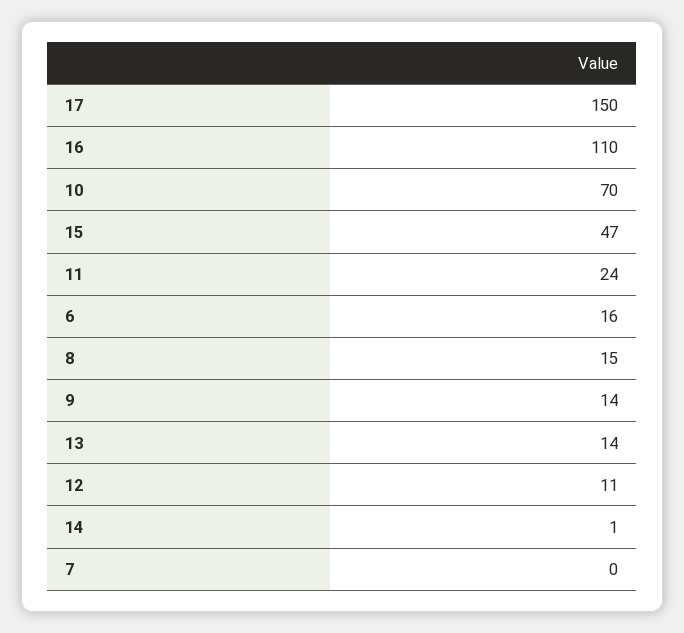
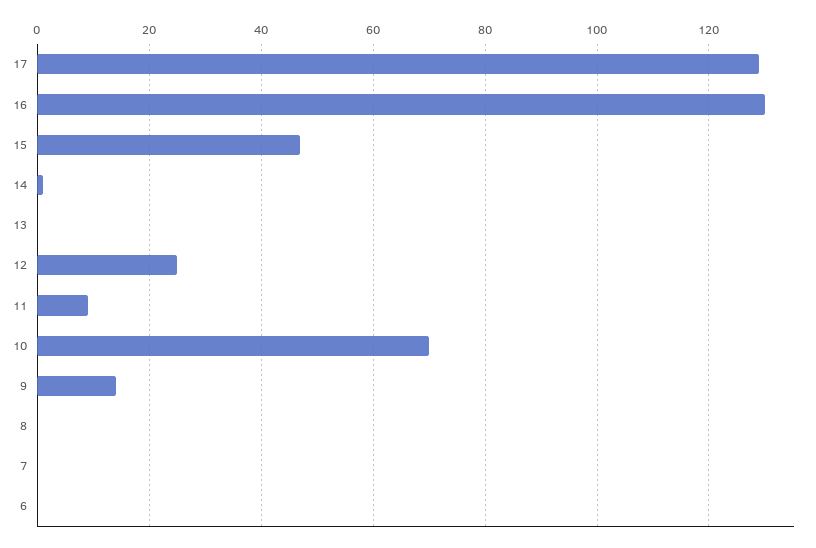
  {
-   "17": 150,
+   "17": 130,
-   "16": 110,
+   "16": 130,
    "10": 70,
    "15": 47,
-   "11": 24,
+   "11": 10,
-   "6": 16,
+   "6": 0,
-   "8": 15,
+   "8": 0,
    "9": 14,
-   "13": 14,
+   "13": 0,
-   "12": 11,
+   "12": 25,
    "14": 1,
    "7": 0
  }

